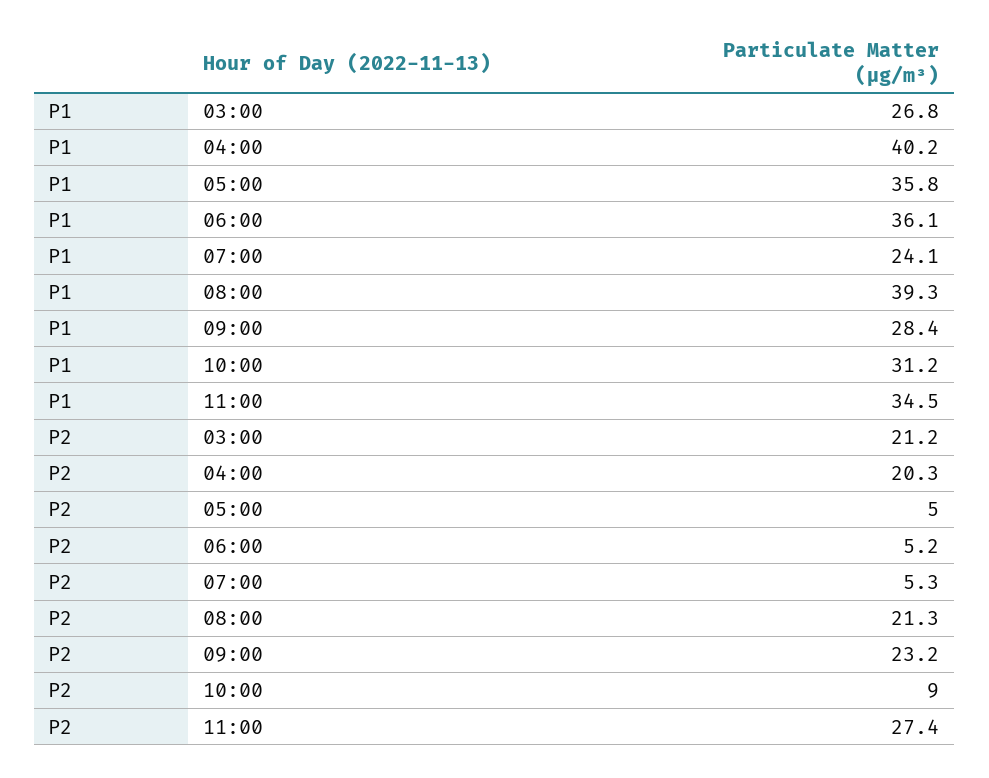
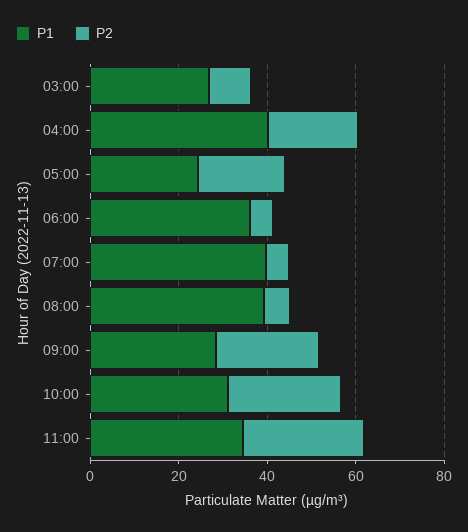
  {
    "P1": {
      "03:00": 26.8,
      "04:00": 40.2,
-     "05:00": 35.8,
+     "05:00": 25,
      "06:00": 36.1,
-     "07:00": 24.1,
+     "07:00": 40,
      "08:00": 39.3,
      "09:00": 28.4,
      "10:00": 31.2,
      "11:00": 34.5
    },
    "P2": {
-     "03:00": 21.2,
+     "03:00": 10,
      "04:00": 20.3,
-     "05:00": 5,
+     "05:00": 20,
      "06:00": 5.2,
      "07:00": 5.3,
-     "08:00": 21.3,
+     "08:00": 5,
      "09:00": 23.2,
-     "10:00": 9,
+     "10:00": 25,
      "11:00": 27.4
    }
  }

